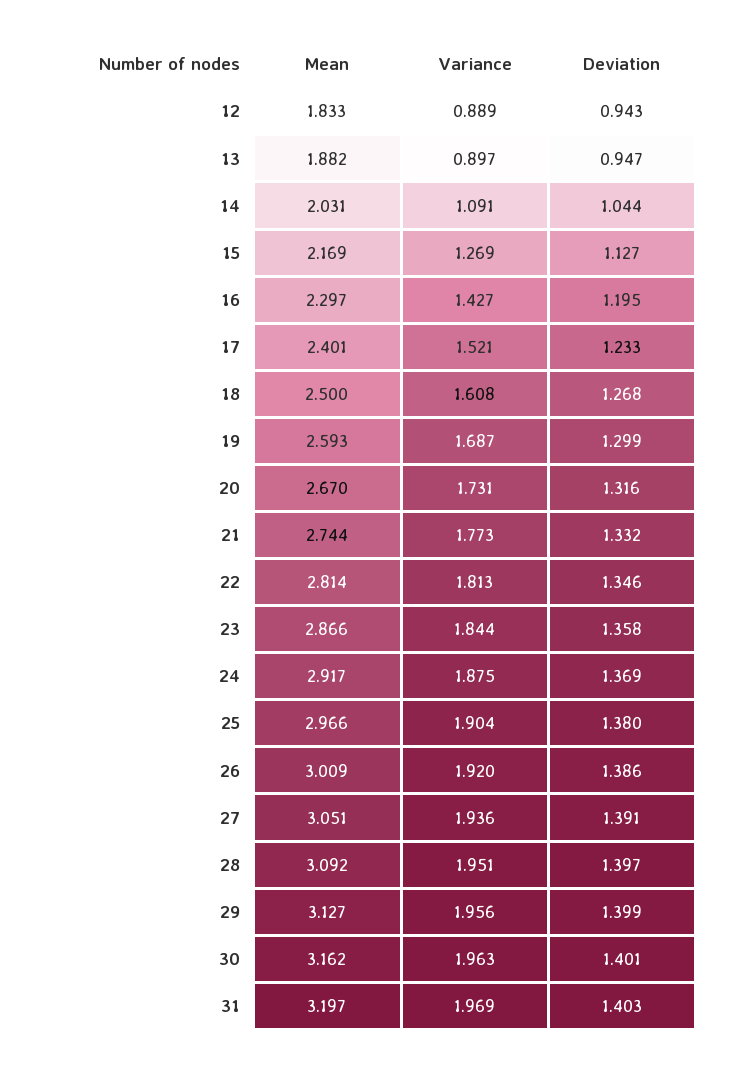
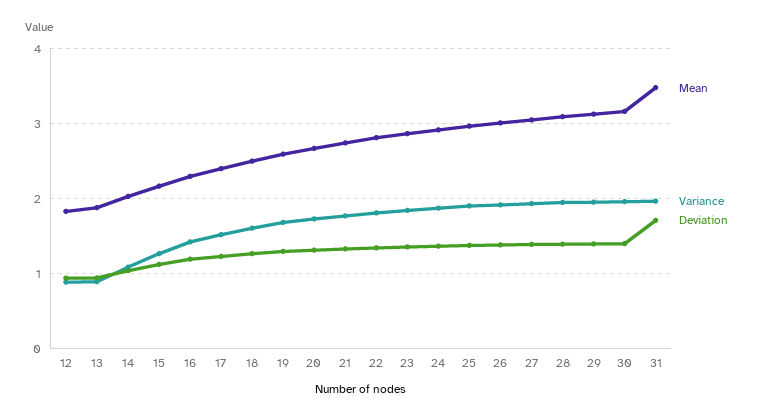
  {
    "Mean": {
      "12": 1.833,
      "13": 1.882,
      "14": 2.031,
      "15": 2.169,
      "16": 2.297,
      "17": 2.401,
      "18": 2.5,
      "19": 2.593,
      "20": 2.67,
      "21": 2.744,
      "22": 2.814,
      "23": 2.866,
      "24": 2.917,
      "25": 2.966,
      "26": 3.009,
      "27": 3.051,
      "28": 3.092,
      "29": 3.127,
      "30": 3.162,
-     "31": 3.197
+     "31": 3.5
    },
    "Variance": {
      "12": 0.889,
      "13": 0.897,
      "14": 1.091,
      "15": 1.269,
      "16": 1.427,
      "17": 1.521,
      "18": 1.608,
      "19": 1.687,
      "20": 1.731,
      "21": 1.773,
      "22": 1.813,
      "23": 1.844,
      "24": 1.875,
      "25": 1.904,
      "26": 1.92,
      "27": 1.936,
      "28": 1.951,
      "29": 1.956,
      "30": 1.963,
      "31": 1.969
    },
    "Deviation": {
      "12": 0.943,
      "13": 0.947,
      "14": 1.044,
      "15": 1.127,
      "16": 1.195,
      "17": 1.233,
      "18": 1.268,
      "19": 1.299,
      "20": 1.316,
      "21": 1.332,
      "22": 1.346,
      "23": 1.358,
      "24": 1.369,
      "25": 1.38,
      "26": 1.386,
      "27": 1.391,
      "28": 1.397,
      "29": 1.399,
      "30": 1.401,
-     "31": 1.403
+     "31": 1.7
    }
  }

